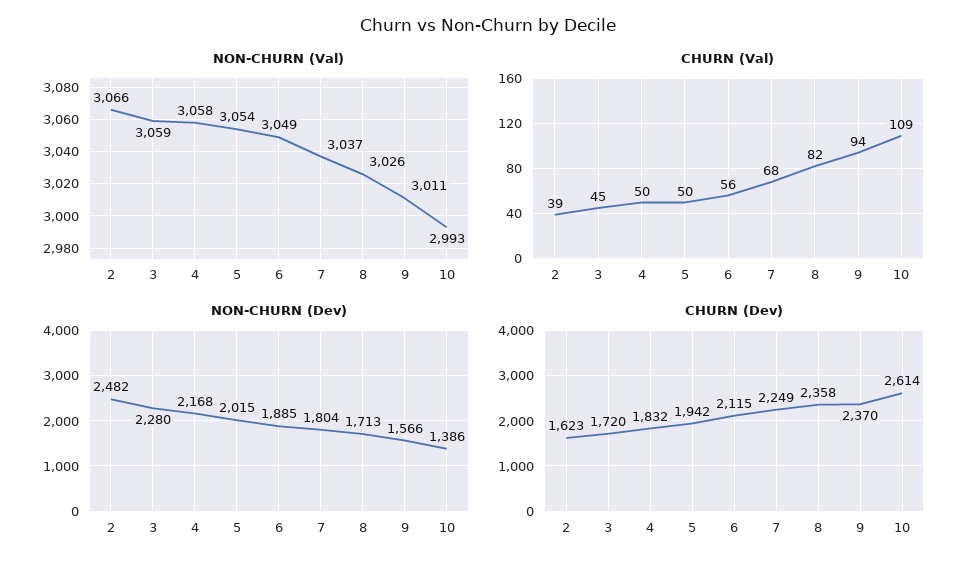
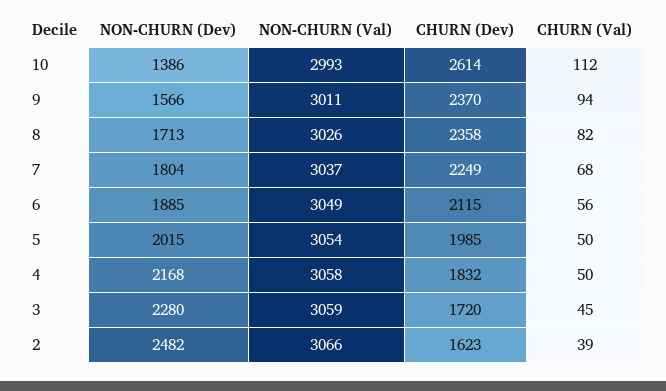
  {
    "NON-CHURN (Val)": {
      "2": 3066,
      "3": 3059,
      "4": 3058,
      "5": 3054,
      "6": 3049,
      "7": 3037,
      "8": 3026,
      "9": 3011,
      "10": 2993
    },
    "CHURN (Val)": {
      "2": 39,
      "3": 45,
      "4": 50,
      "5": 50,
      "6": 56,
      "7": 68,
      "8": 82,
      "9": 94,
-     "10": 109
+     "10": 112
    },
    "NON-CHURN (Dev)": {
      "2": 2482,
      "3": 2280,
      "4": 2168,
      "5": 2015,
      "6": 1885,
      "7": 1804,
      "8": 1713,
      "9": 1566,
      "10": 1386
    },
    "CHURN (Dev)": {
      "2": 1623,
      "3": 1720,
      "4": 1832,
-     "5": 1942,
+     "5": 1985,
      "6": 2115,
      "7": 2249,
      "8": 2358,
      "9": 2370,
      "10": 2614
    }
  }

